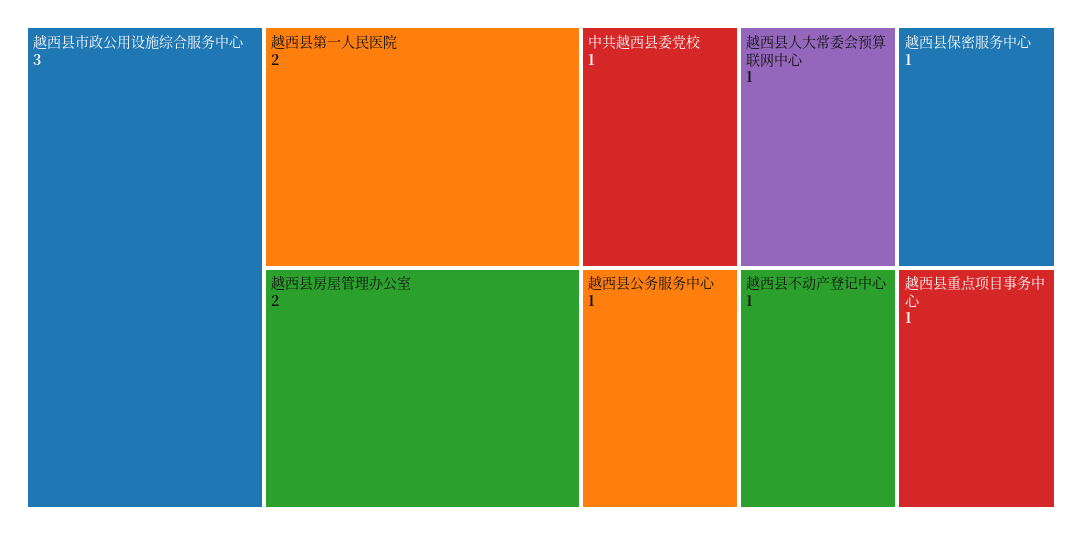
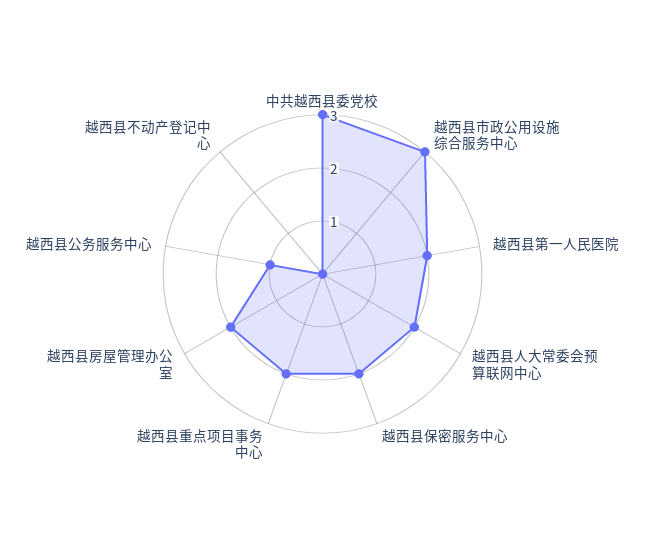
  {
    "越西县市政公用设施综合服务中心": 3,
    "越西县第一人民医院": 2,
    "越西县房屋管理办公室": 2,
-   "中共越西县委党校": 1,
+   "中共越西县委党校": 3,
-   "越西县人大常委会预算联网中心": 1,
+   "越西县人大常委会预算联网中心": 2,
-   "越西县保密服务中心": 1,
+   "越西县保密服务中心": 2,
    "越西县公务服务中心": 1,
-   "越西县不动产登记中心": 1,
+   "越西县不动产登记中心": 0,
-   "越西县重点项目事务中心": 1
+   "越西县重点项目事务中心": 2
  }

